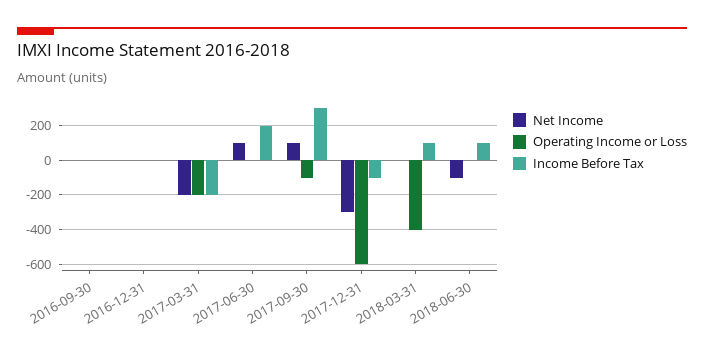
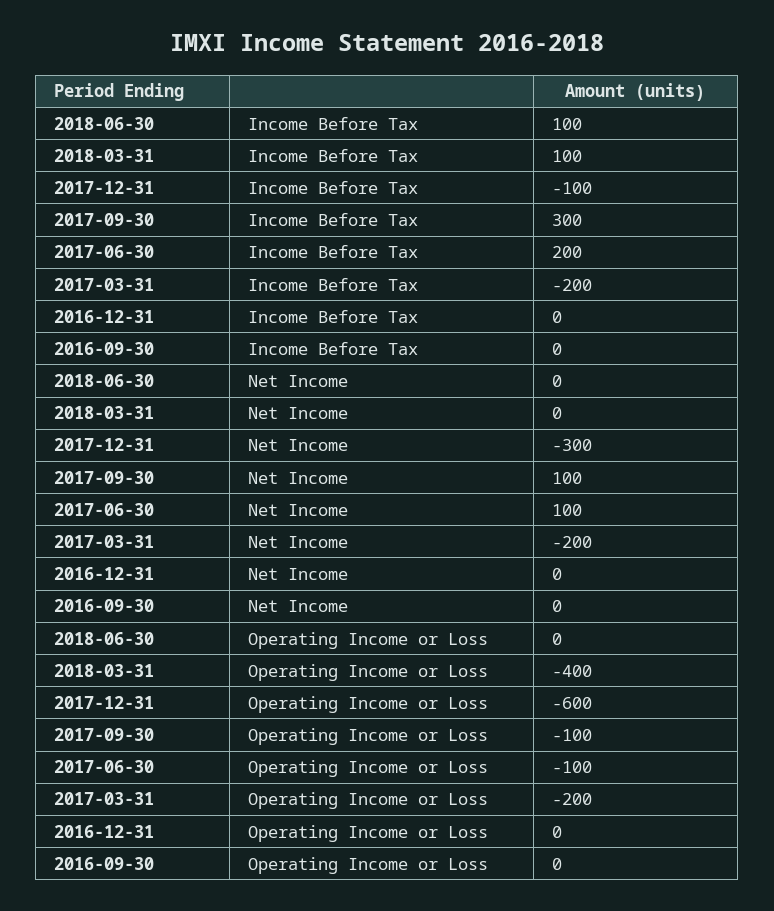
  {
    "Net Income": {
      "2016-09-30": 0,
      "2016-12-31": 0,
      "2017-03-31": -200,
      "2017-06-30": 100,
      "2017-09-30": 100,
      "2017-12-31": -300,
      "2018-03-31": 0,
-     "2018-06-30": -100
+     "2018-06-30": 0
    },
    "Operating Income or Loss": {
      "2016-09-30": 0,
      "2016-12-31": 0,
      "2017-03-31": -200,
-     "2017-06-30": 0,
+     "2017-06-30": -100,
      "2017-09-30": -100,
      "2017-12-31": -600,
      "2018-03-31": -400,
      "2018-06-30": 0
    },
    "Income Before Tax": {
      "2016-09-30": 0,
      "2016-12-31": 0,
      "2017-03-31": -200,
      "2017-06-30": 200,
      "2017-09-30": 300,
      "2017-12-31": -100,
      "2018-03-31": 100,
      "2018-06-30": 100
    }
  }

